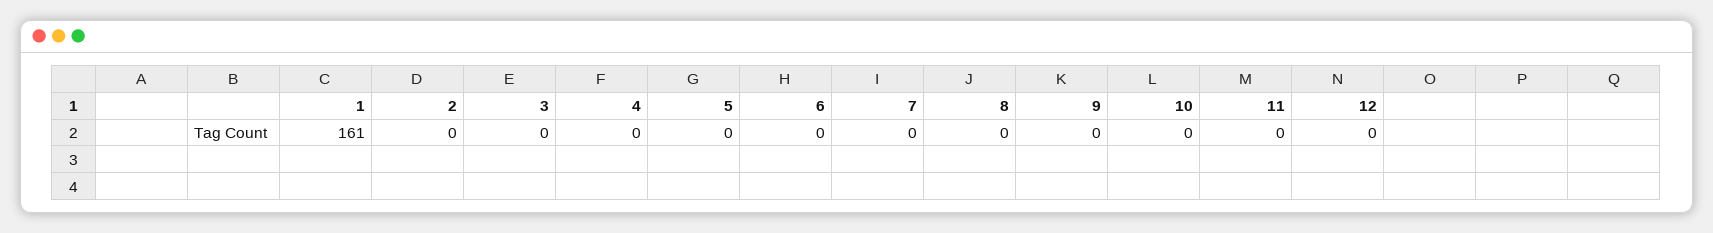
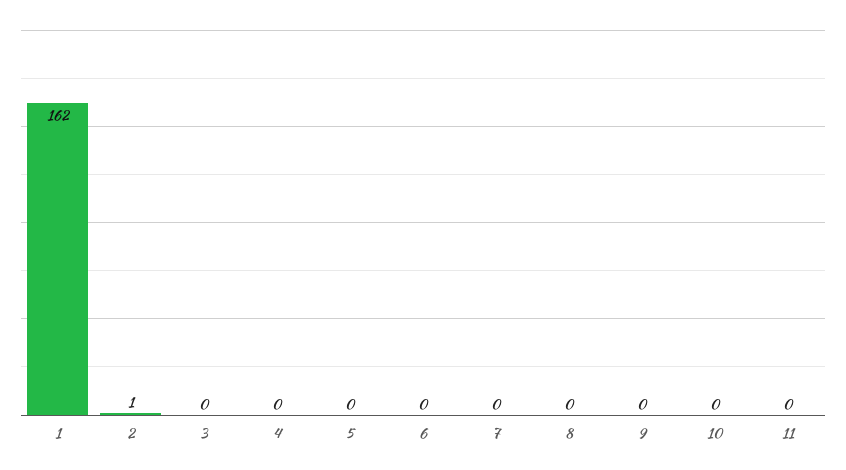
  {
-   "1": 161,
+   "1": 162,
-   "2": 0,
+   "2": 1,
    "3": 0,
    "4": 0,
    "5": 0,
    "6": 0,
    "7": 0,
    "8": 0,
    "9": 0,
    "10": 0,
-   "11": 0,
+   "11": 0
-   "12": 0
  }

